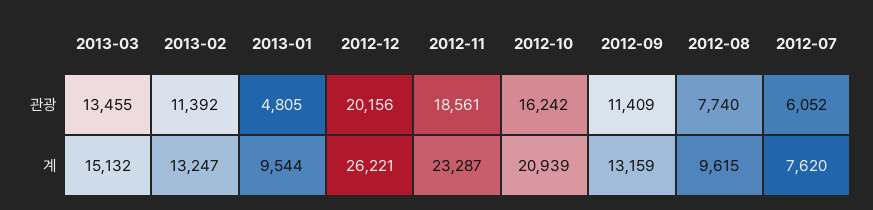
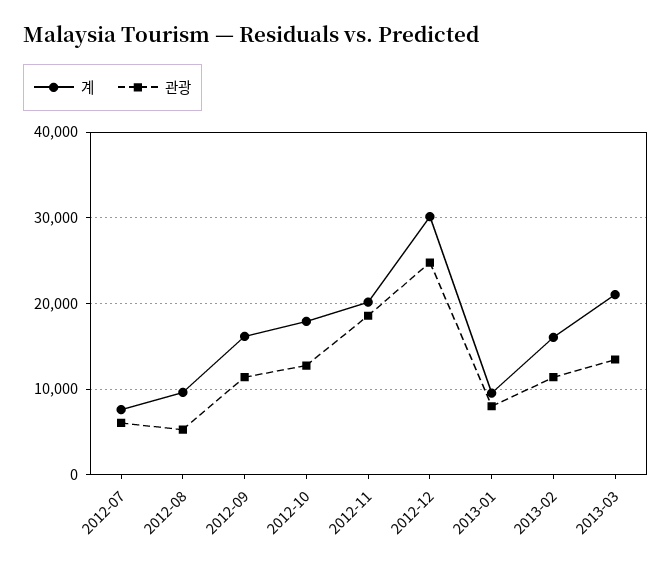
  {
    "관광": {
      "2013-03": 13455,
      "2013-02": 11392,
-     "2013-01": 4805,
+     "2013-01": 8000,
-     "2012-12": 20156,
+     "2012-12": 25000,
      "2012-11": 18561,
-     "2012-10": 16242,
+     "2012-10": 13000,
      "2012-09": 11409,
-     "2012-08": 7740,
+     "2012-08": 5000,
      "2012-07": 6052
    },
    "계": {
-     "2013-03": 15132,
+     "2013-03": 21000,
-     "2013-02": 13247,
+     "2013-02": 16000,
      "2013-01": 9544,
-     "2012-12": 26221,
+     "2012-12": 30000,
-     "2012-11": 23287,
+     "2012-11": 20000,
-     "2012-10": 20939,
+     "2012-10": 18000,
-     "2012-09": 13159,
+     "2012-09": 16000,
      "2012-08": 9615,
      "2012-07": 7620
    }
  }

